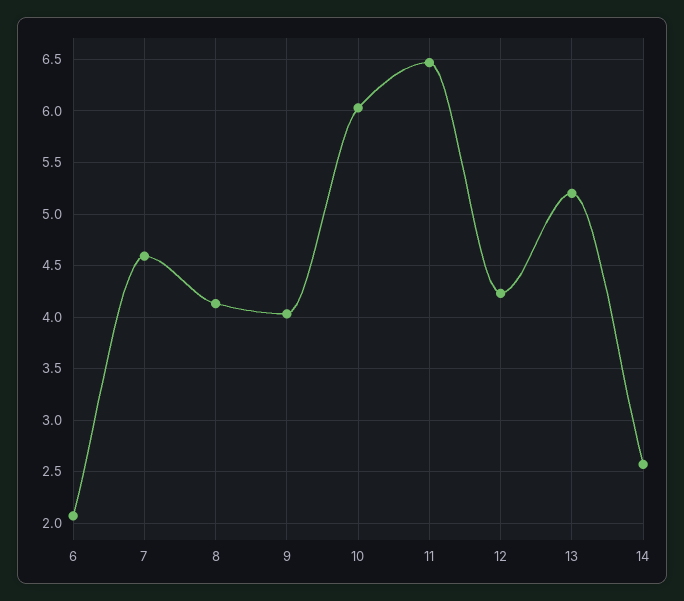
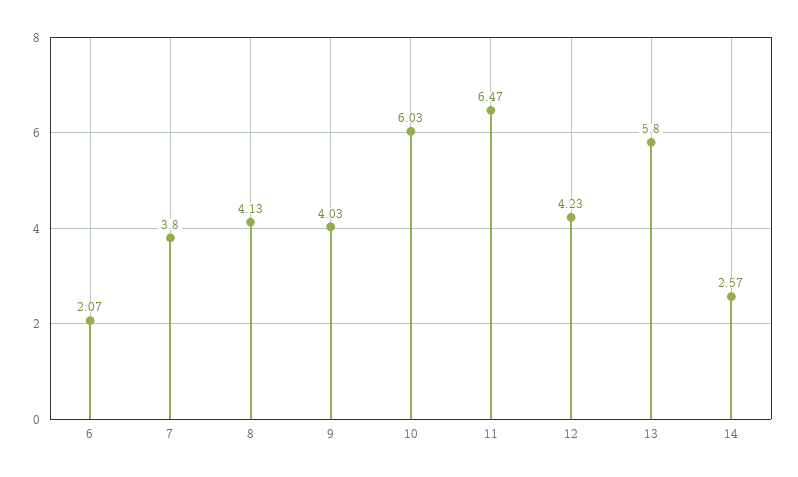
  {
    "6": 2.07,
-   "7": 4.6,
+   "7": 3.8,
    "8": 4.13,
    "9": 4.03,
    "10": 6.03,
    "11": 6.47,
    "12": 4.23,
-   "13": 5.2,
+   "13": 5.8,
    "14": 2.57
  }

